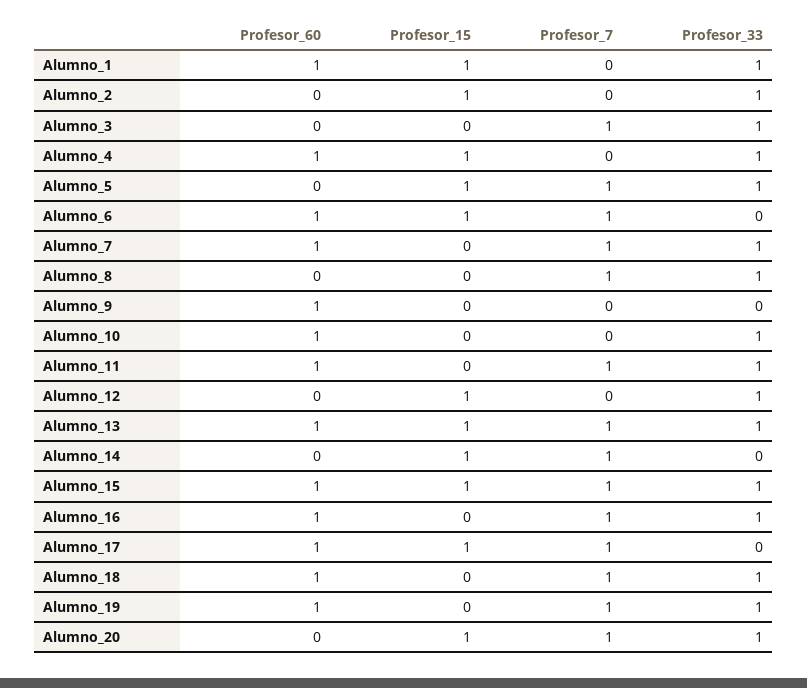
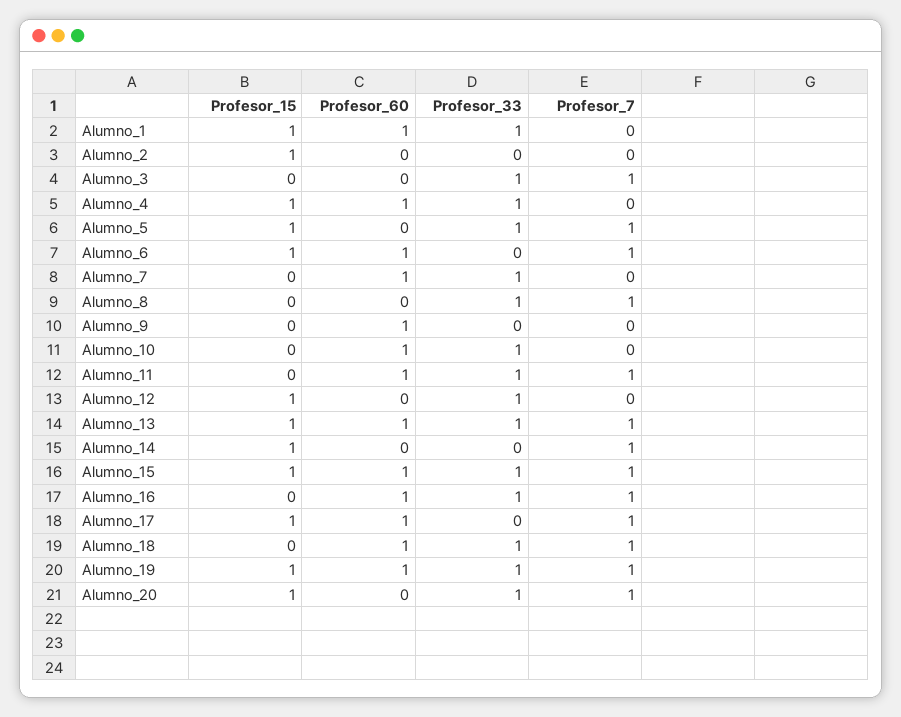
  {
    "Profesor_60": {
      "Alumno_1": 1,
      "Alumno_2": 0,
      "Alumno_3": 0,
      "Alumno_4": 1,
      "Alumno_5": 0,
      "Alumno_6": 1,
      "Alumno_7": 1,
      "Alumno_8": 0,
      "Alumno_9": 1,
      "Alumno_10": 1,
      "Alumno_11": 1,
      "Alumno_12": 0,
      "Alumno_13": 1,
      "Alumno_14": 0,
      "Alumno_15": 1,
      "Alumno_16": 1,
      "Alumno_17": 1,
      "Alumno_18": 1,
      "Alumno_19": 1,
      "Alumno_20": 0
    },
    "Profesor_15": {
      "Alumno_1": 1,
      "Alumno_2": 1,
      "Alumno_3": 0,
      "Alumno_4": 1,
      "Alumno_5": 1,
      "Alumno_6": 1,
      "Alumno_7": 0,
      "Alumno_8": 0,
      "Alumno_9": 0,
      "Alumno_10": 0,
      "Alumno_11": 0,
      "Alumno_12": 1,
      "Alumno_13": 1,
      "Alumno_14": 1,
      "Alumno_15": 1,
      "Alumno_16": 0,
      "Alumno_17": 1,
      "Alumno_18": 0,
-     "Alumno_19": 0,
+     "Alumno_19": 1,
      "Alumno_20": 1
    },
    "Profesor_7": {
      "Alumno_1": 0,
      "Alumno_2": 0,
      "Alumno_3": 1,
      "Alumno_4": 0,
      "Alumno_5": 1,
      "Alumno_6": 1,
-     "Alumno_7": 1,
+     "Alumno_7": 0,
      "Alumno_8": 1,
      "Alumno_9": 0,
      "Alumno_10": 0,
      "Alumno_11": 1,
      "Alumno_12": 0,
      "Alumno_13": 1,
      "Alumno_14": 1,
      "Alumno_15": 1,
      "Alumno_16": 1,
      "Alumno_17": 1,
      "Alumno_18": 1,
      "Alumno_19": 1,
      "Alumno_20": 1
    },
    "Profesor_33": {
      "Alumno_1": 1,
-     "Alumno_2": 1,
+     "Alumno_2": 0,
      "Alumno_3": 1,
      "Alumno_4": 1,
      "Alumno_5": 1,
      "Alumno_6": 0,
      "Alumno_7": 1,
      "Alumno_8": 1,
      "Alumno_9": 0,
      "Alumno_10": 1,
      "Alumno_11": 1,
      "Alumno_12": 1,
      "Alumno_13": 1,
      "Alumno_14": 0,
      "Alumno_15": 1,
      "Alumno_16": 1,
      "Alumno_17": 0,
      "Alumno_18": 1,
      "Alumno_19": 1,
      "Alumno_20": 1
    }
  }

